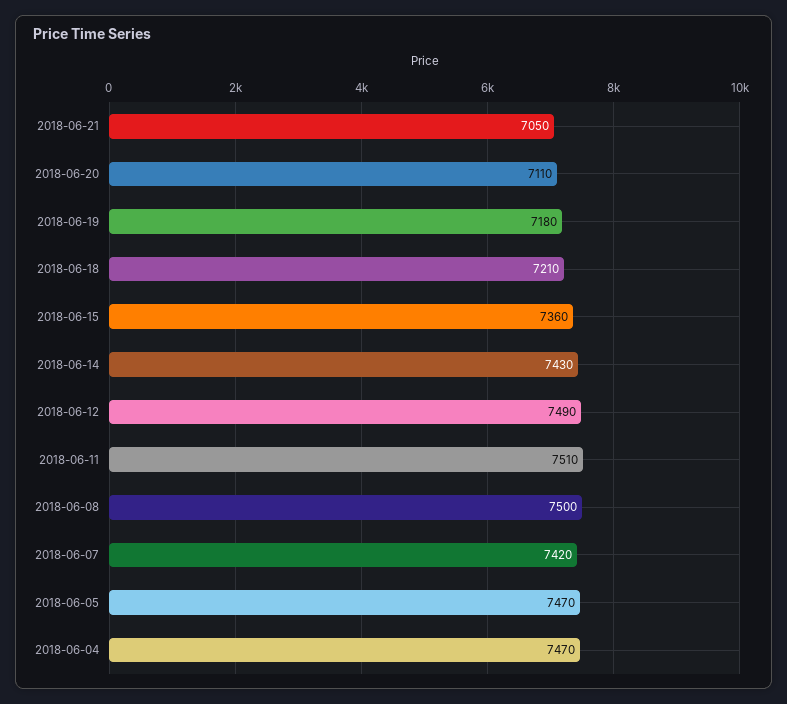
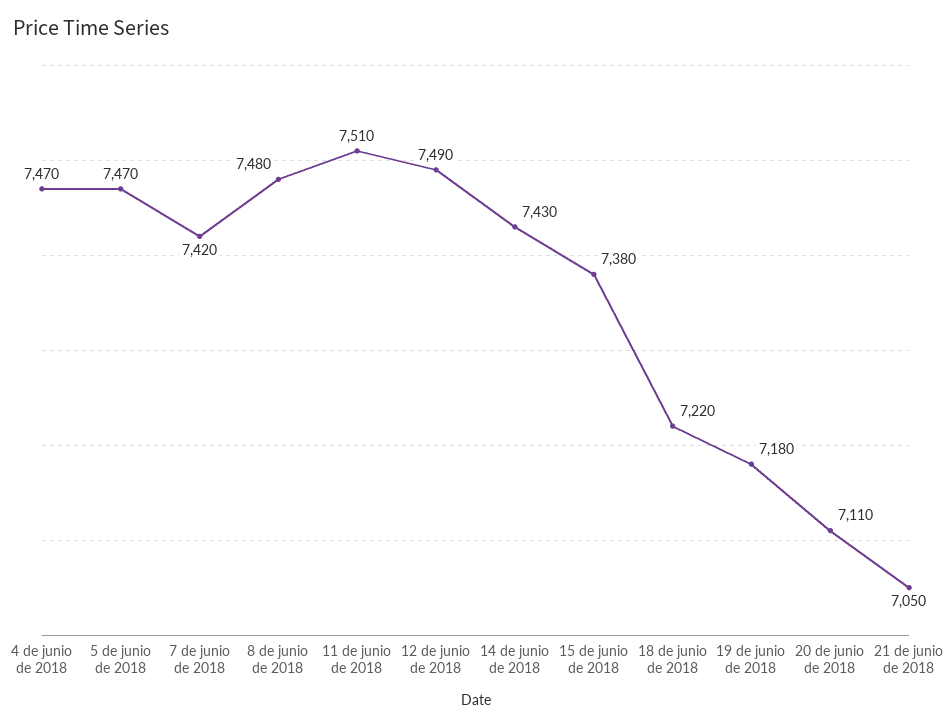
  {
    "2018-06-21": 7050,
    "2018-06-20": 7110,
    "2018-06-19": 7180,
-   "2018-06-18": 7210,
+   "2018-06-18": 7220,
-   "2018-06-15": 7360,
+   "2018-06-15": 7380,
    "2018-06-14": 7430,
    "2018-06-12": 7490,
    "2018-06-11": 7510,
-   "2018-06-08": 7500,
+   "2018-06-08": 7480,
    "2018-06-07": 7420,
    "2018-06-05": 7470,
    "2018-06-04": 7470
  }

